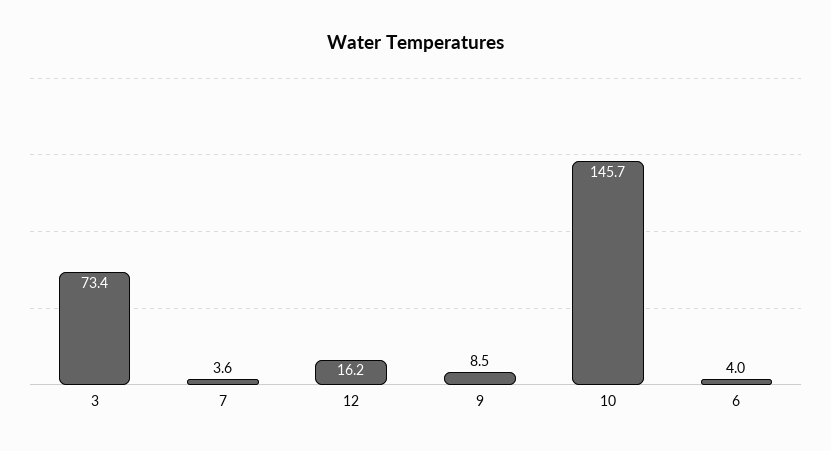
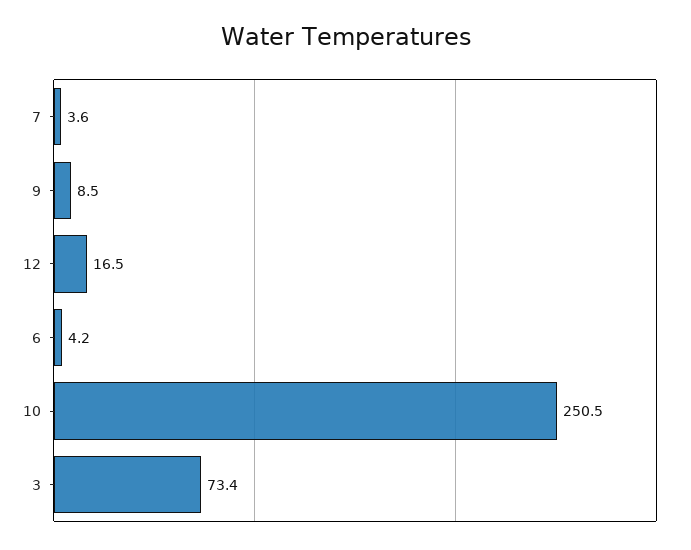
  {
    "3": 73.4,
    "7": 3.6,
-   "12": 16.2,
+   "12": 16.5,
    "9": 8.5,
-   "10": 145.7,
+   "10": 250.5,
-   "6": 4
+   "6": 4.2
  }

